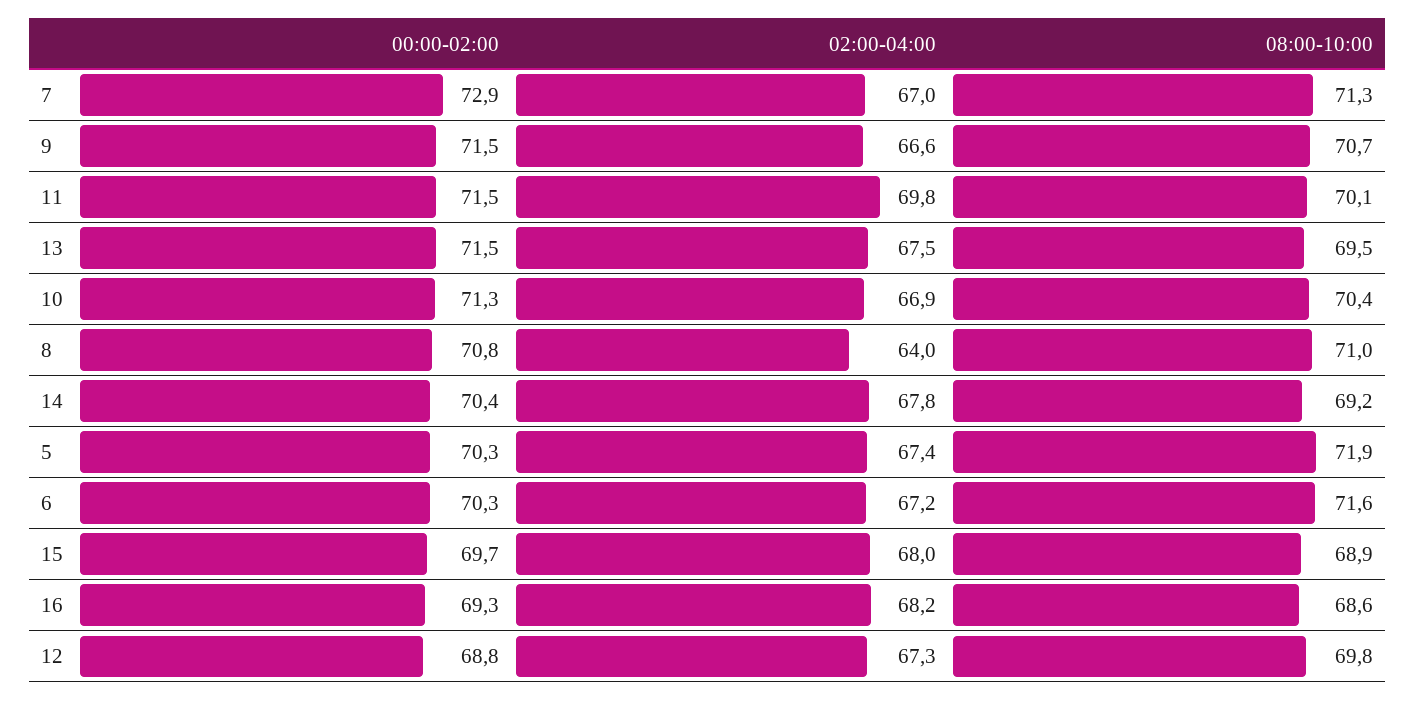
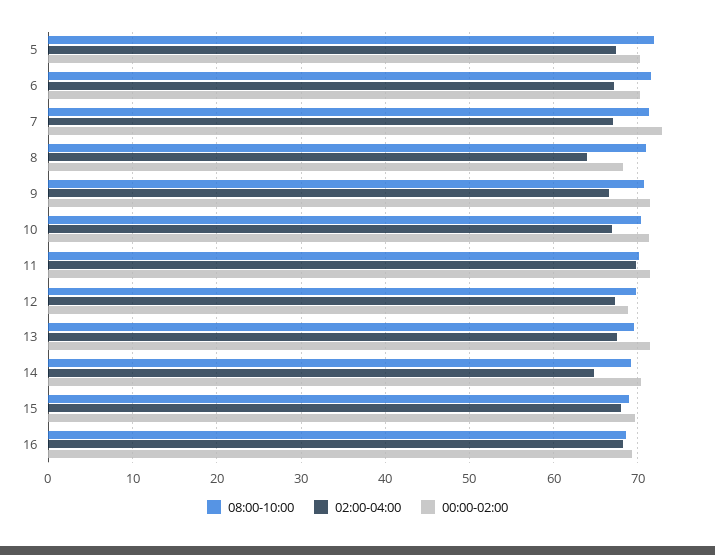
  {
    "00:00-02:00": {
      "7": 72.9,
      "9": 71.5,
      "11": 71.5,
      "13": 71.5,
      "10": 71.3,
-     "8": 70.8,
+     "8": 68,
      "14": 70.4,
      "5": 70.3,
      "6": 70.3,
      "15": 69.7,
      "16": 69.3,
      "12": 68.8
    },
    "02:00-04:00": {
      "7": 67,
      "9": 66.6,
      "11": 69.8,
      "13": 67.5,
      "10": 66.9,
      "8": 64,
-     "14": 67.8,
+     "14": 65,
      "5": 67.4,
      "6": 67.2,
      "15": 68,
      "16": 68.2,
      "12": 67.3
    },
    "08:00-10:00": {
      "7": 71.3,
      "9": 70.7,
      "11": 70.1,
      "13": 69.5,
      "10": 70.4,
      "8": 71,
      "14": 69.2,
      "5": 71.9,
      "6": 71.6,
      "15": 68.9,
      "16": 68.6,
      "12": 69.8
    }
  }

